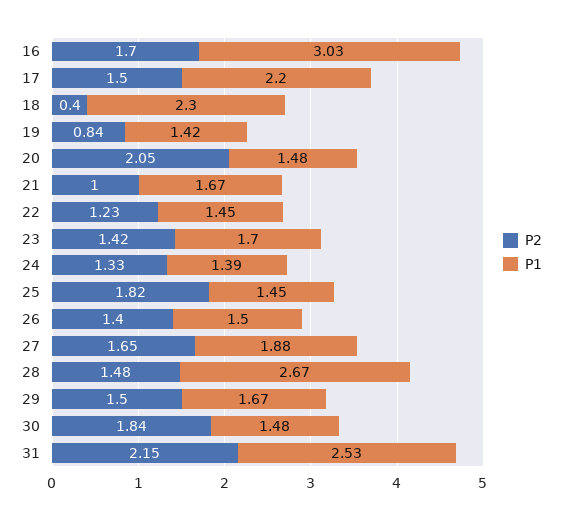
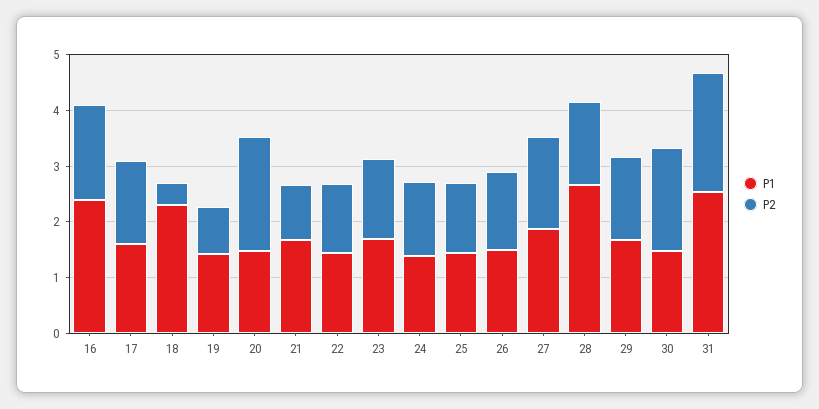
  {
    "P2": {
      "16": 1.7,
      "17": 1.5,
      "18": 0.4,
      "19": 0.84,
      "20": 2.05,
      "21": 1,
      "22": 1.23,
      "23": 1.42,
      "24": 1.33,
-     "25": 1.82,
+     "25": 1.2,
      "26": 1.4,
      "27": 1.65,
      "28": 1.48,
      "29": 1.5,
      "30": 1.84,
      "31": 2.15
    },
    "P1": {
-     "16": 3.03,
+     "16": 2.4,
-     "17": 2.2,
+     "17": 1.6,
      "18": 2.3,
      "19": 1.42,
      "20": 1.48,
      "21": 1.67,
      "22": 1.45,
      "23": 1.7,
      "24": 1.39,
      "25": 1.45,
      "26": 1.5,
      "27": 1.88,
      "28": 2.67,
      "29": 1.67,
      "30": 1.48,
      "31": 2.53
    }
  }

